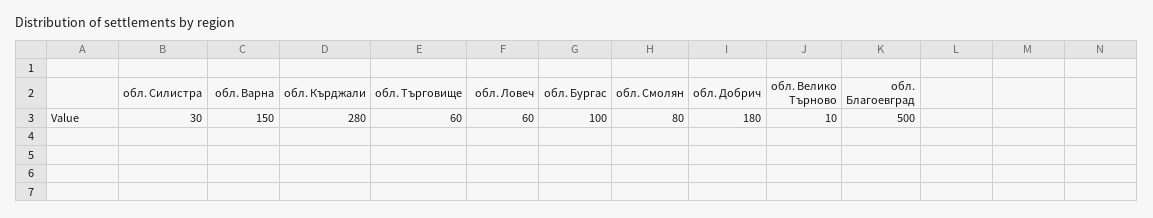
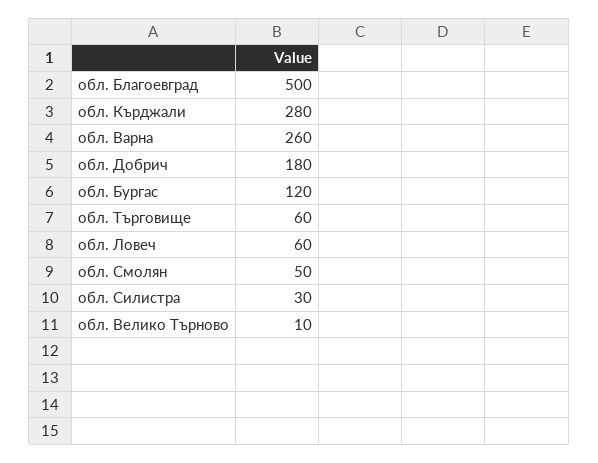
  {
    "обл. Силистра": 30,
-   "обл. Варна": 150,
+   "обл. Варна": 260,
    "обл. Кърджали": 280,
    "обл. Търговище": 60,
    "обл. Ловеч": 60,
-   "обл. Бургас": 100,
+   "обл. Бургас": 120,
-   "обл. Смолян": 80,
+   "обл. Смолян": 50,
    "обл. Добрич": 180,
    "обл. Велико Търново": 10,
    "обл. Благоевград": 500
  }

